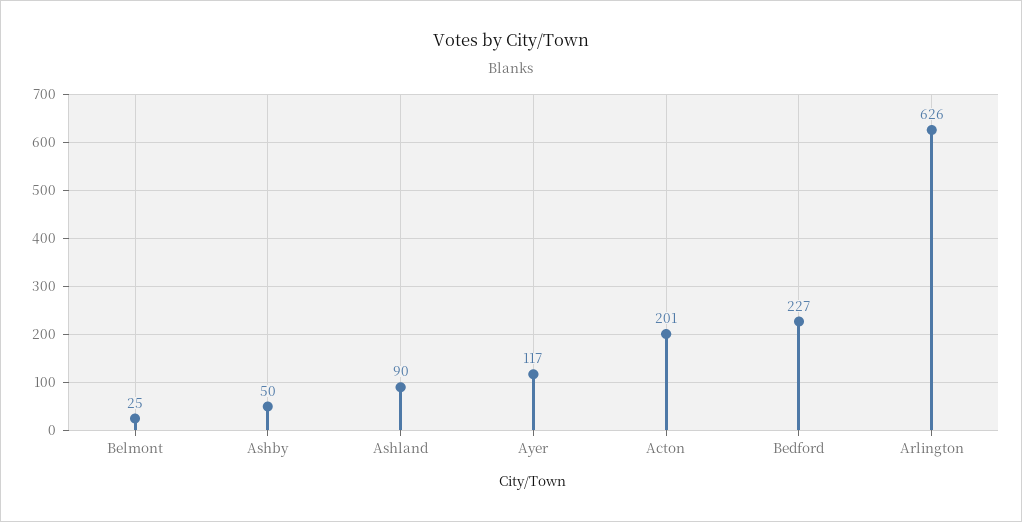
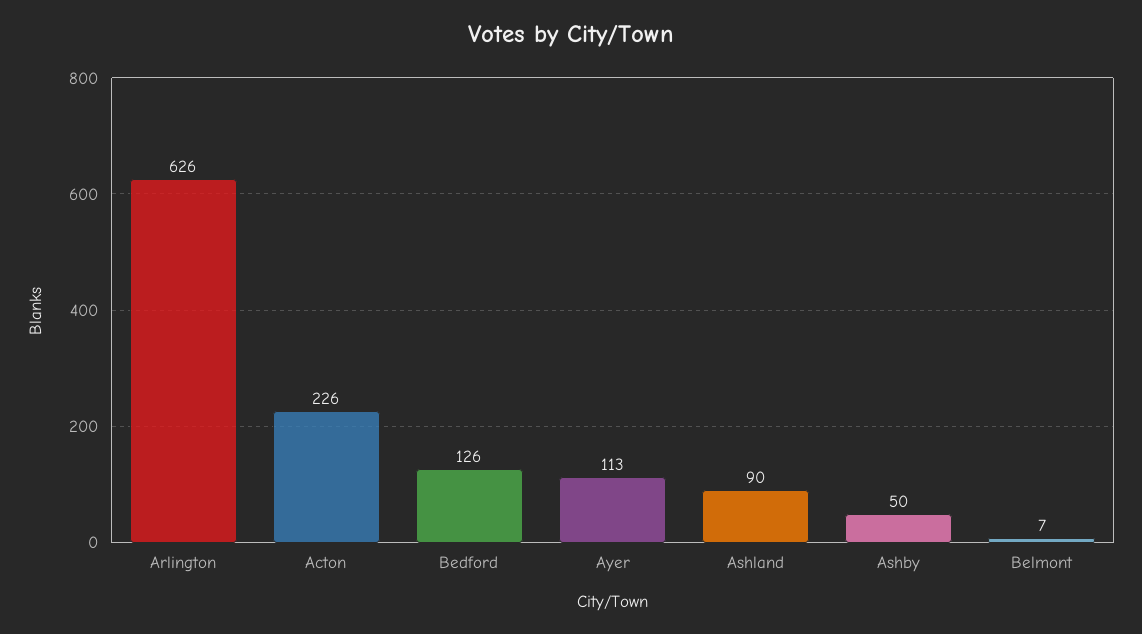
  {
-   "Belmont": 25,
+   "Belmont": 7,
    "Ashby": 50,
    "Ashland": 90,
-   "Ayer": 117,
+   "Ayer": 113,
-   "Acton": 201,
+   "Acton": 226,
-   "Bedford": 227,
+   "Bedford": 126,
    "Arlington": 626
  }

